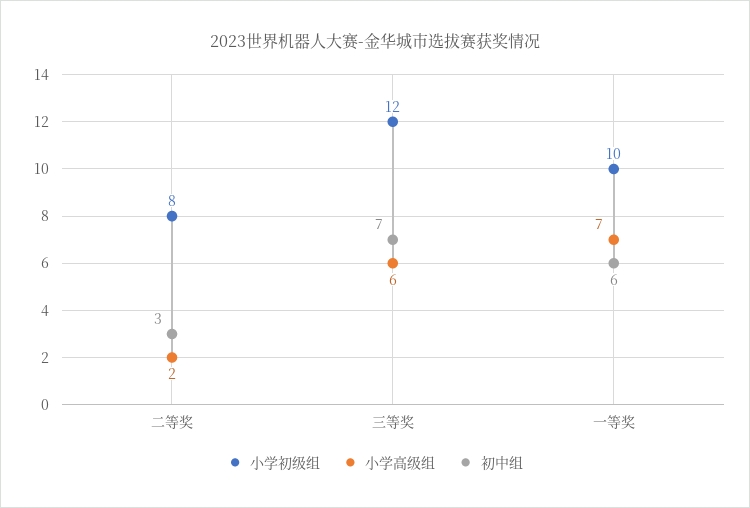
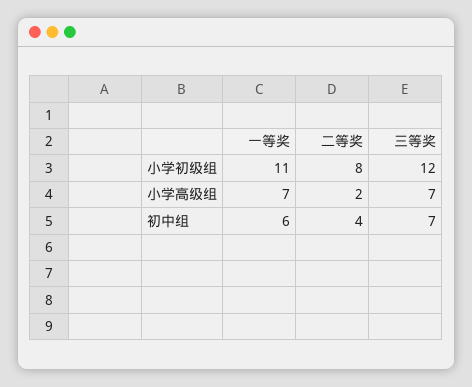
  {
    "小学初级组": {
      "二等奖": 8,
      "三等奖": 12,
-     "一等奖": 10
+     "一等奖": 11
    },
    "小学高级组": {
      "二等奖": 2,
-     "三等奖": 6,
+     "三等奖": 7,
      "一等奖": 7
    },
    "初中组": {
-     "二等奖": 3,
+     "二等奖": 4,
      "三等奖": 7,
      "一等奖": 6
    }
  }

